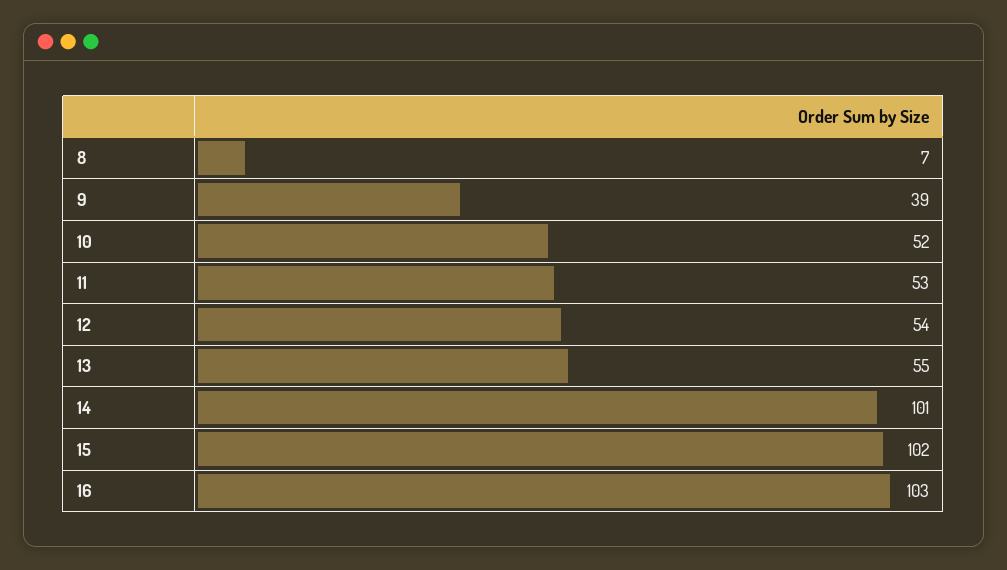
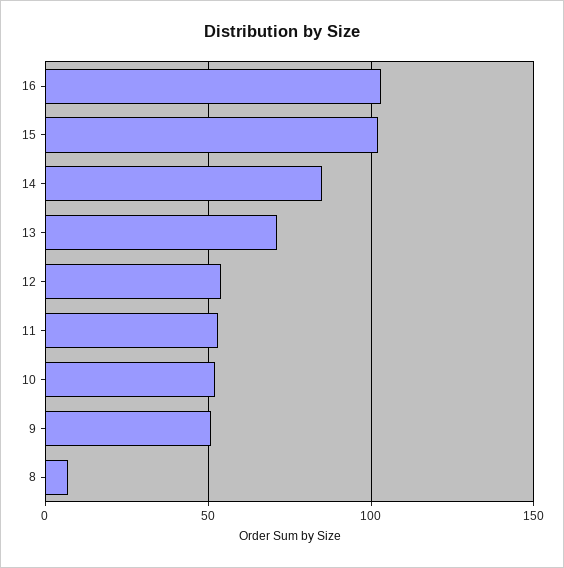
  {
    "8": 7,
-   "9": 39,
+   "9": 50,
    "10": 52,
    "11": 53,
    "12": 54,
-   "13": 55,
+   "13": 70,
-   "14": 101,
+   "14": 85,
    "15": 102,
    "16": 103
  }

